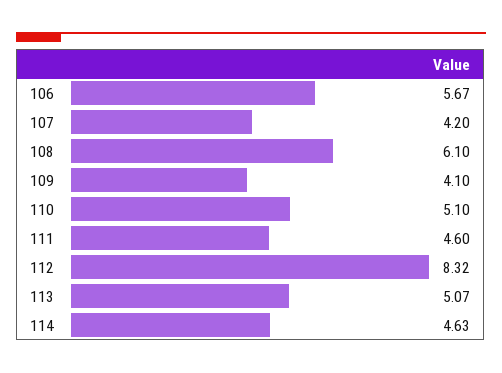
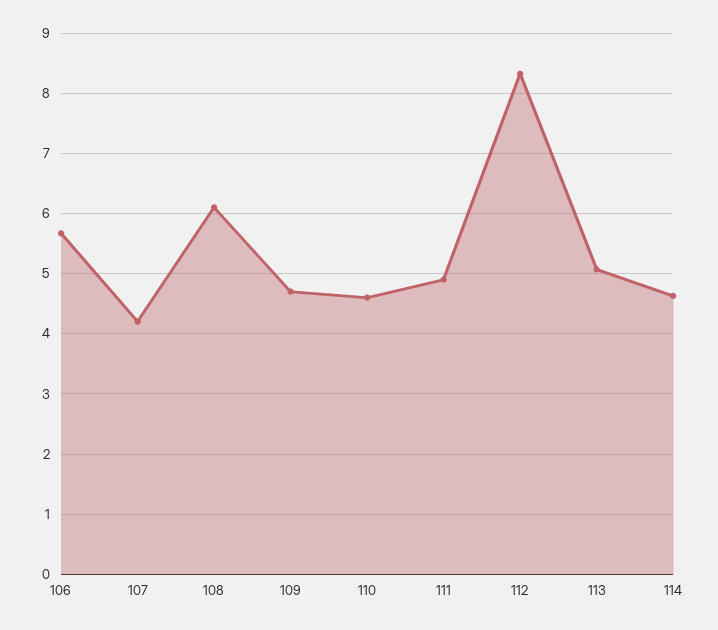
  {
    "106": 5.67,
    "107": 4.2,
    "108": 6.1,
-   "109": 4.1,
+   "109": 4.7,
-   "110": 5.1,
+   "110": 4.6,
-   "111": 4.6,
+   "111": 4.9,
    "112": 8.32,
    "113": 5.07,
    "114": 4.63
  }

